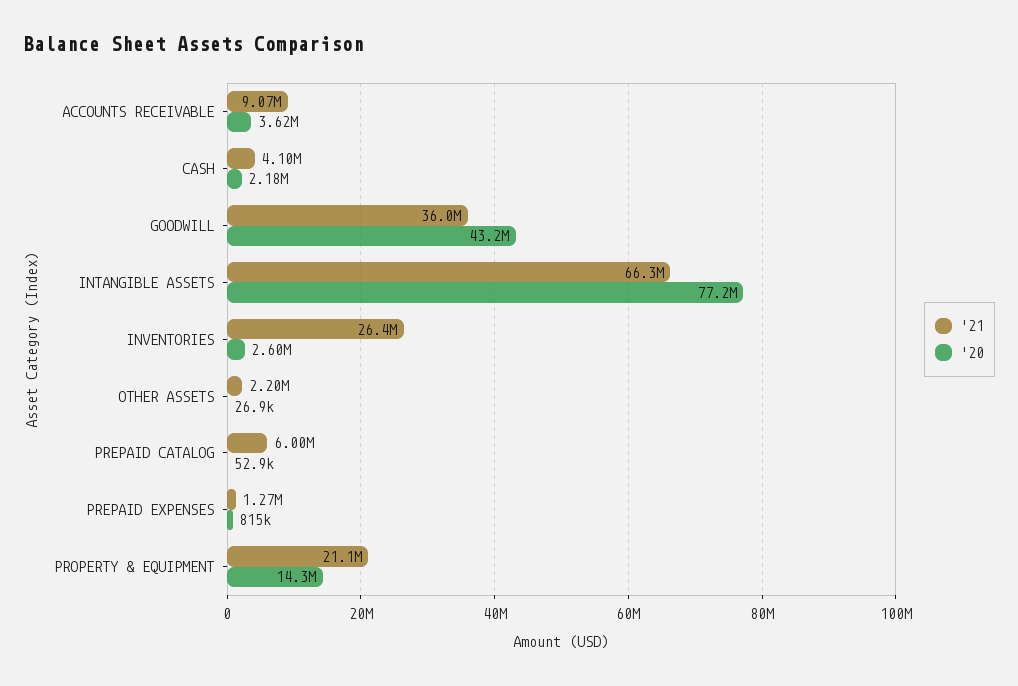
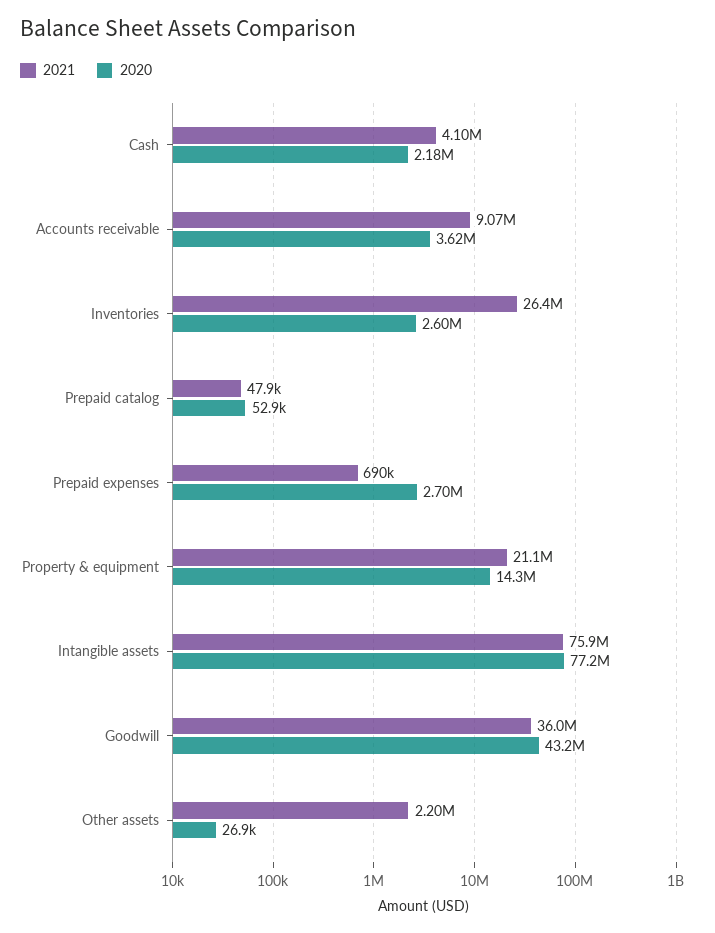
  {
    "'21": {
      "ACCOUNTS RECEIVABLE": 9070000,
      "CASH": 4100000,
      "GOODWILL": 36000000,
-     "INTANGIBLE ASSETS": 66300000,
+     "INTANGIBLE ASSETS": 75900000,
      "INVENTORIES": 26400000,
      "OTHER ASSETS": 2200000,
-     "PREPAID CATALOG": 6000000,
+     "PREPAID CATALOG": 47900,
-     "PREPAID EXPENSES": 1270000,
+     "PREPAID EXPENSES": 690000,
      "PROPERTY & EQUIPMENT": 21100000
    },
    "'20": {
      "ACCOUNTS RECEIVABLE": 3620000,
      "CASH": 2180000,
      "GOODWILL": 43200000,
      "INTANGIBLE ASSETS": 77200000,
      "INVENTORIES": 2600000,
      "OTHER ASSETS": 26900,
      "PREPAID CATALOG": 52900,
-     "PREPAID EXPENSES": 815000,
+     "PREPAID EXPENSES": 2700000,
      "PROPERTY & EQUIPMENT": 14300000
    }
  }

